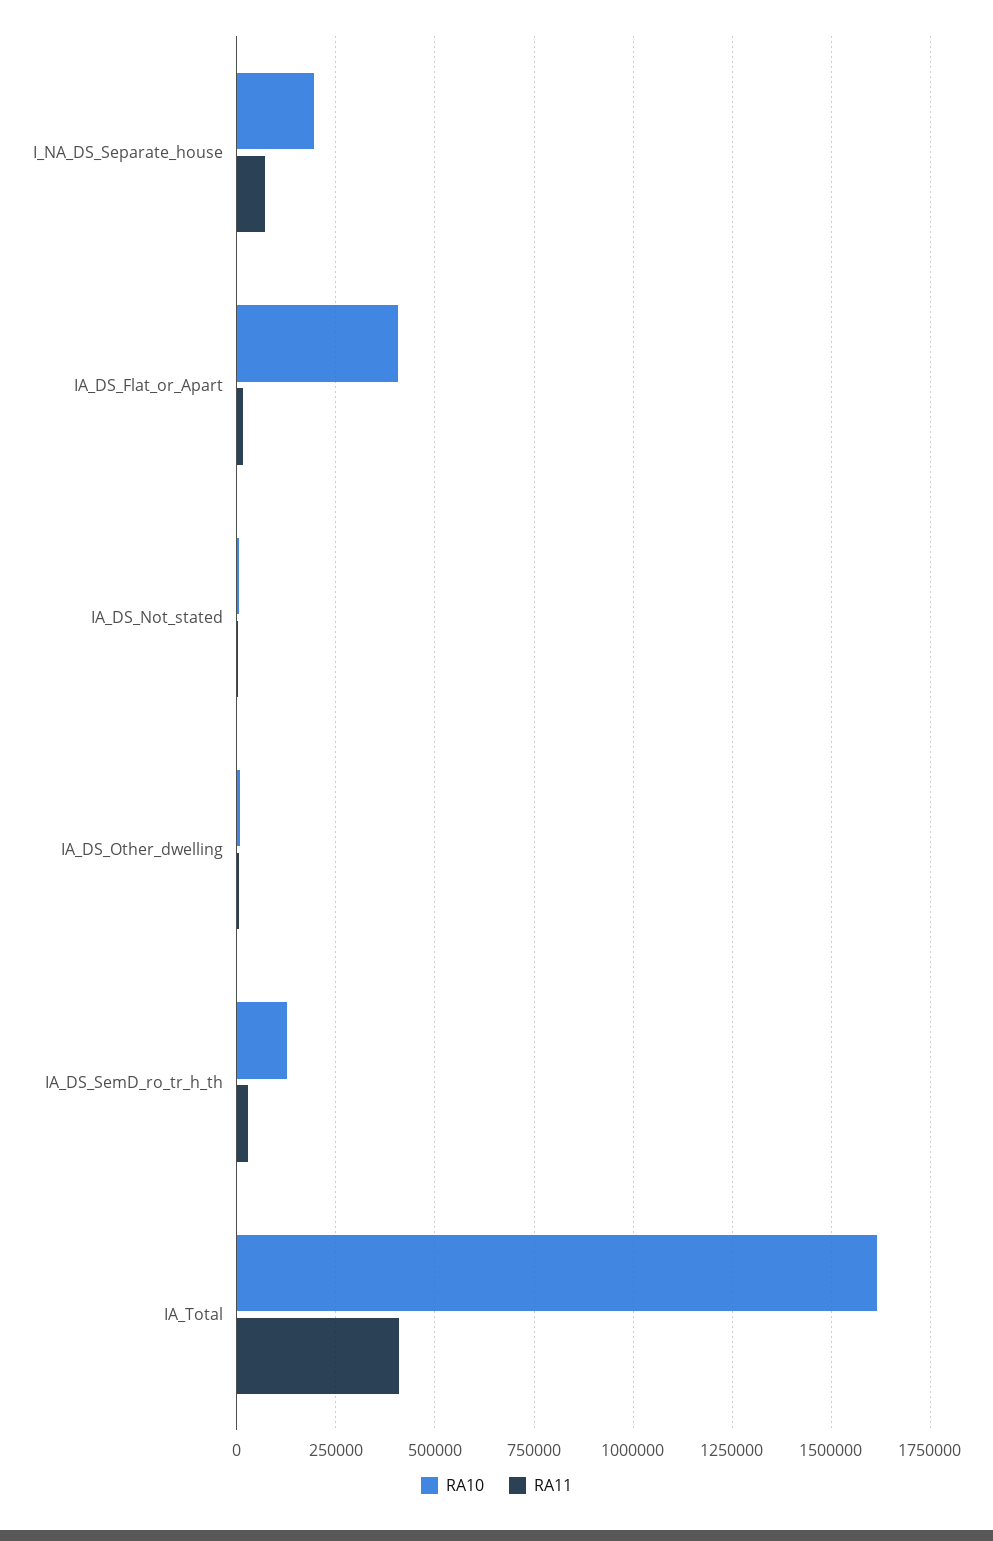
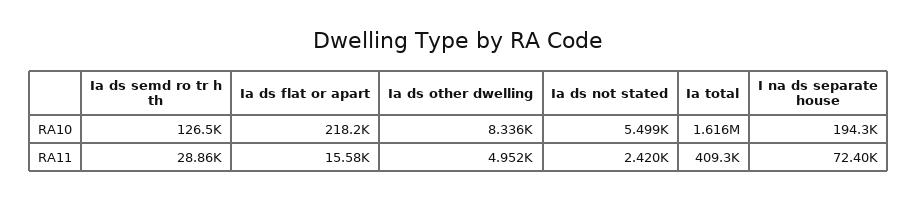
  {
    "RA10": {
      "I_NA_DS_Separate_house": 194300,
-     "IA_DS_Flat_or_Apart": 400000,
+     "IA_DS_Flat_or_Apart": 218200,
      "IA_DS_Not_stated": 5499,
      "IA_DS_Other_dwelling": 8336,
      "IA_DS_SemD_ro_tr_h_th": 126500,
      "IA_Total": 1616000
    },
    "RA11": {
      "I_NA_DS_Separate_house": 72400,
      "IA_DS_Flat_or_Apart": 15580,
      "IA_DS_Not_stated": 2420,
      "IA_DS_Other_dwelling": 4952,
      "IA_DS_SemD_ro_tr_h_th": 28860,
      "IA_Total": 409300
    }
  }

